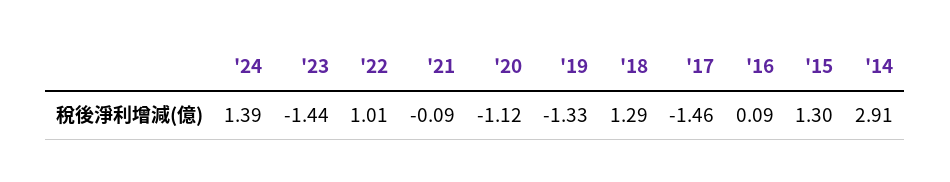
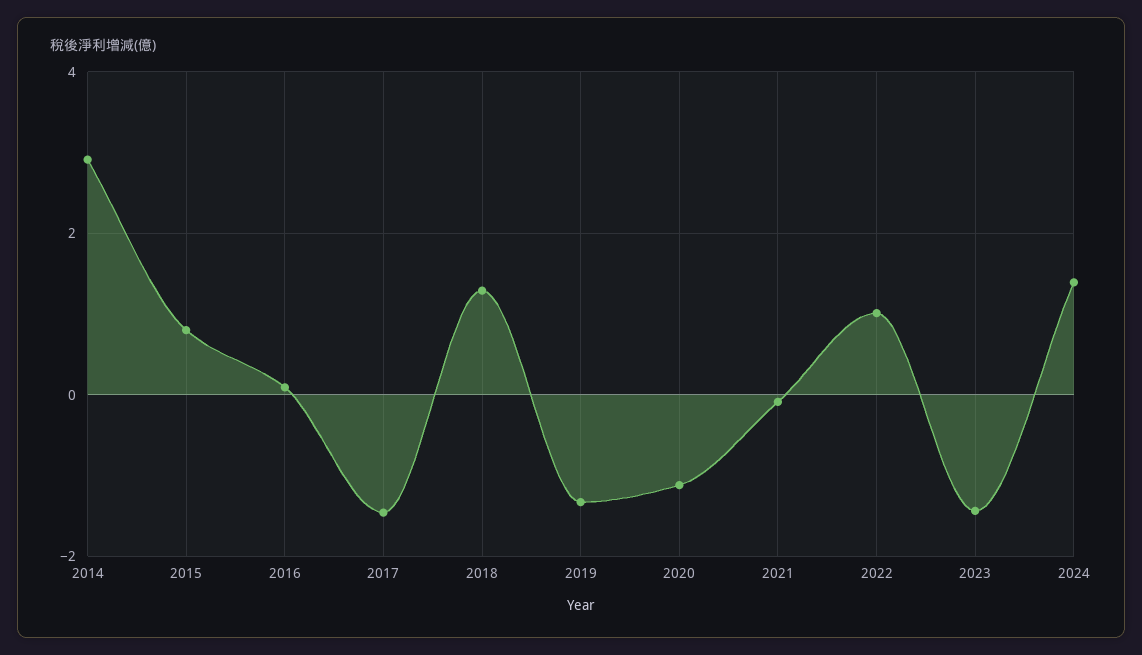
  {
    "'24": 1.39,
    "'23": -1.44,
    "'22": 1.01,
    "'21": -0.09,
    "'20": -1.12,
    "'19": -1.33,
    "'18": 1.29,
    "'17": -1.46,
    "'16": 0.09,
-   "'15": 1.3,
+   "'15": 0.8,
    "'14": 2.91
  }

